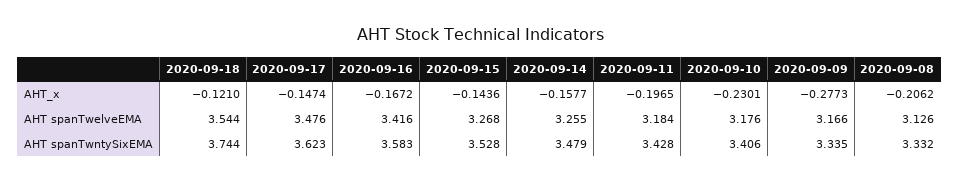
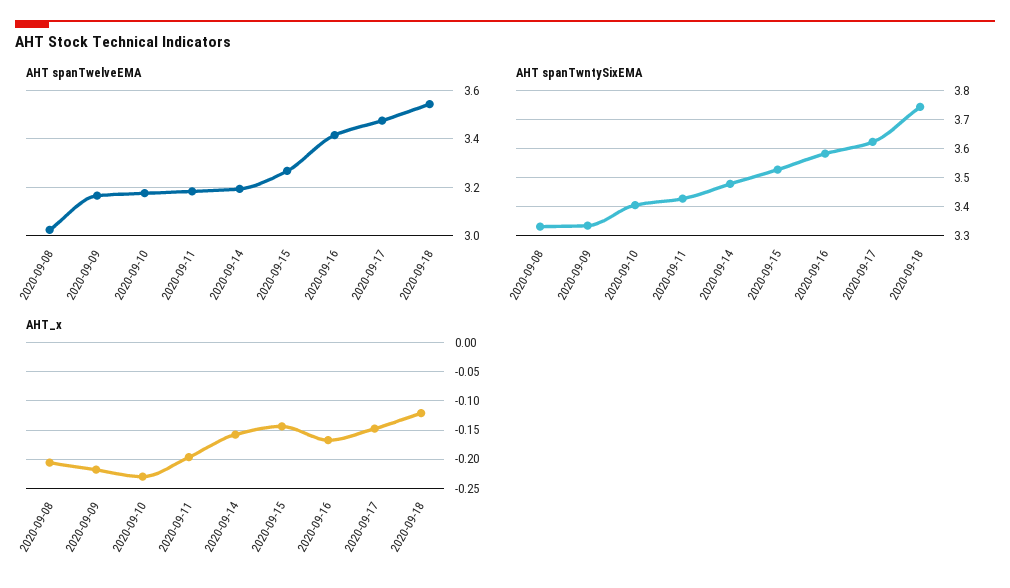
  {
    "AHT_x": {
      "2020-09-18": -0.121,
      "2020-09-17": -0.1474,
      "2020-09-16": -0.1672,
      "2020-09-15": -0.1436,
      "2020-09-14": -0.1577,
      "2020-09-11": -0.1965,
      "2020-09-10": -0.2301,
-     "2020-09-09": -0.2773,
+     "2020-09-09": -0.225,
      "2020-09-08": -0.2062
    },
    "AHT spanTwelveEMA": {
      "2020-09-18": 3.544,
      "2020-09-17": 3.476,
      "2020-09-16": 3.416,
      "2020-09-15": 3.268,
-     "2020-09-14": 3.255,
+     "2020-09-14": 3.2,
      "2020-09-11": 3.184,
      "2020-09-10": 3.176,
      "2020-09-09": 3.166,
-     "2020-09-08": 3.126
+     "2020-09-08": 3.025
    },
    "AHT spanTwntySixEMA": {
      "2020-09-18": 3.744,
      "2020-09-17": 3.623,
      "2020-09-16": 3.583,
      "2020-09-15": 3.528,
      "2020-09-14": 3.479,
      "2020-09-11": 3.428,
      "2020-09-10": 3.406,
      "2020-09-09": 3.335,
      "2020-09-08": 3.332
    }
  }

